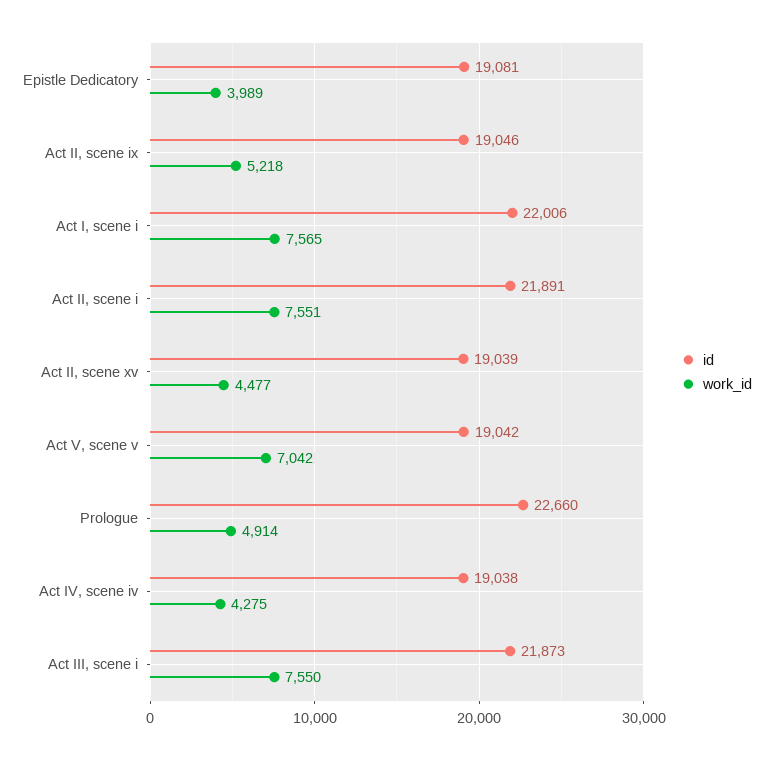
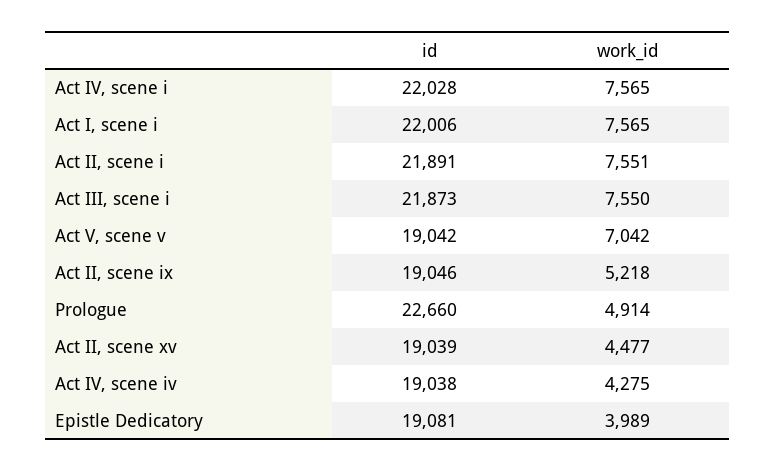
  {
    "id": {
      "Epistle Dedicatory": 19081,
      "Act II, scene ix": 19046,
      "Act I, scene i": 22006,
      "Act II, scene i": 21891,
      "Act II, scene xv": 19039,
      "Act V, scene v": 19042,
      "Prologue": 22660,
      "Act IV, scene iv": 19038,
-     "Act III, scene i": 21873
+     "Act III, scene i": 21873,
+     "Act IV, scene i": 22028
    },
    "work_id": {
      "Epistle Dedicatory": 3989,
      "Act II, scene ix": 5218,
      "Act I, scene i": 7565,
      "Act II, scene i": 7551,
      "Act II, scene xv": 4477,
      "Act V, scene v": 7042,
      "Prologue": 4914,
      "Act IV, scene iv": 4275,
-     "Act III, scene i": 7550
+     "Act III, scene i": 7550,
+     "Act IV, scene i": 7565
    }
  }

